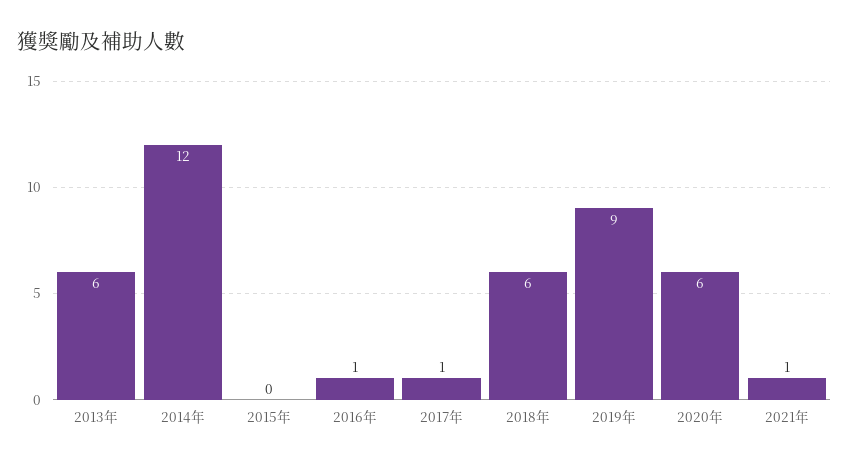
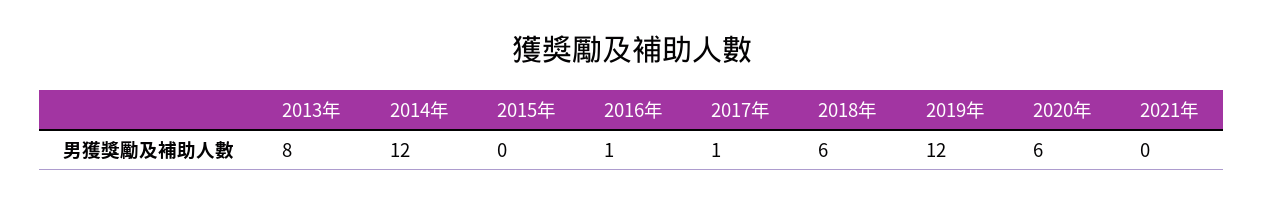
  {
-   "2013年": 6,
+   "2013年": 8,
    "2014年": 12,
    "2015年": 0,
    "2016年": 1,
    "2017年": 1,
    "2018年": 6,
-   "2019年": 9,
+   "2019年": 12,
    "2020年": 6,
-   "2021年": 1
+   "2021年": 0
  }

